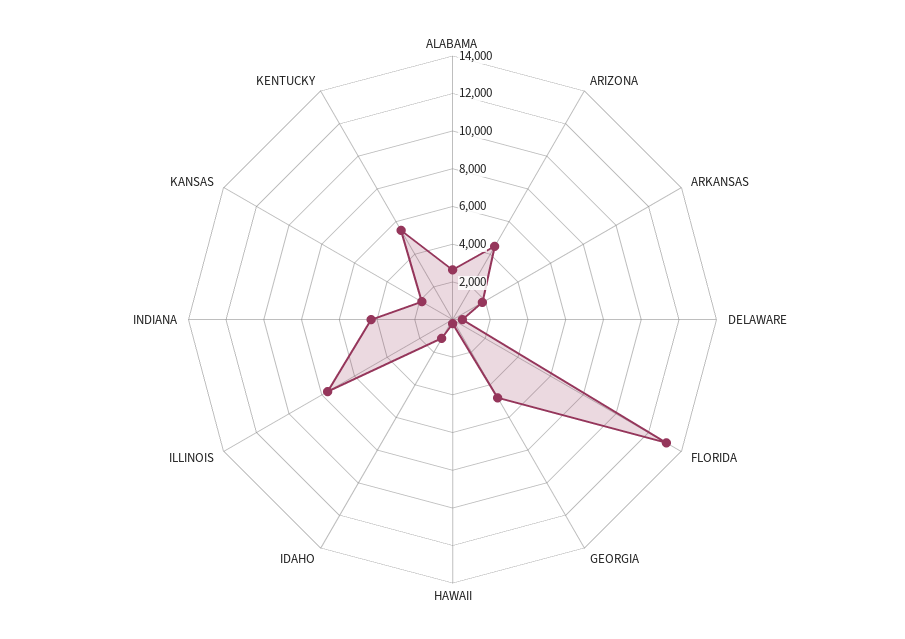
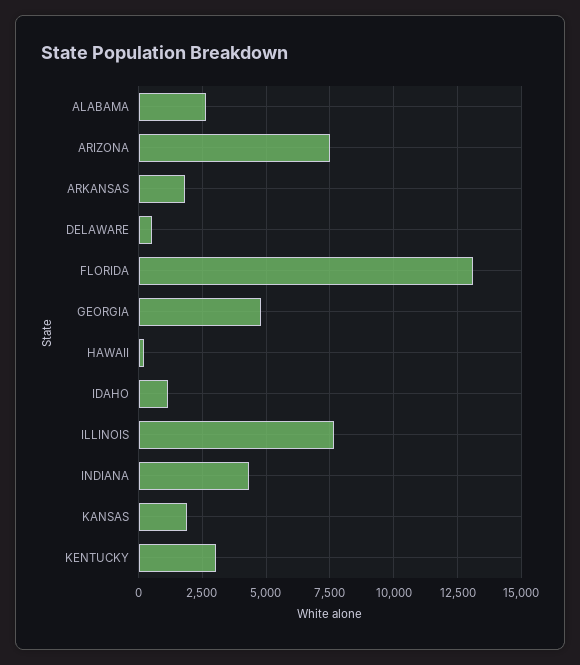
  {
    "ALABAMA": 2750,
-   "ARIZONA": 4500,
+   "ARIZONA": 7500,
    "ARKANSAS": 1750,
    "DELAWARE": 500,
    "FLORIDA": 13000,
    "GEORGIA": 4750,
    "HAWAII": 250,
    "IDAHO": 1250,
    "ILLINOIS": 7750,
    "INDIANA": 4250,
    "KANSAS": 2000,
-   "KENTUCKY": 5500
+   "KENTUCKY": 3000
  }

